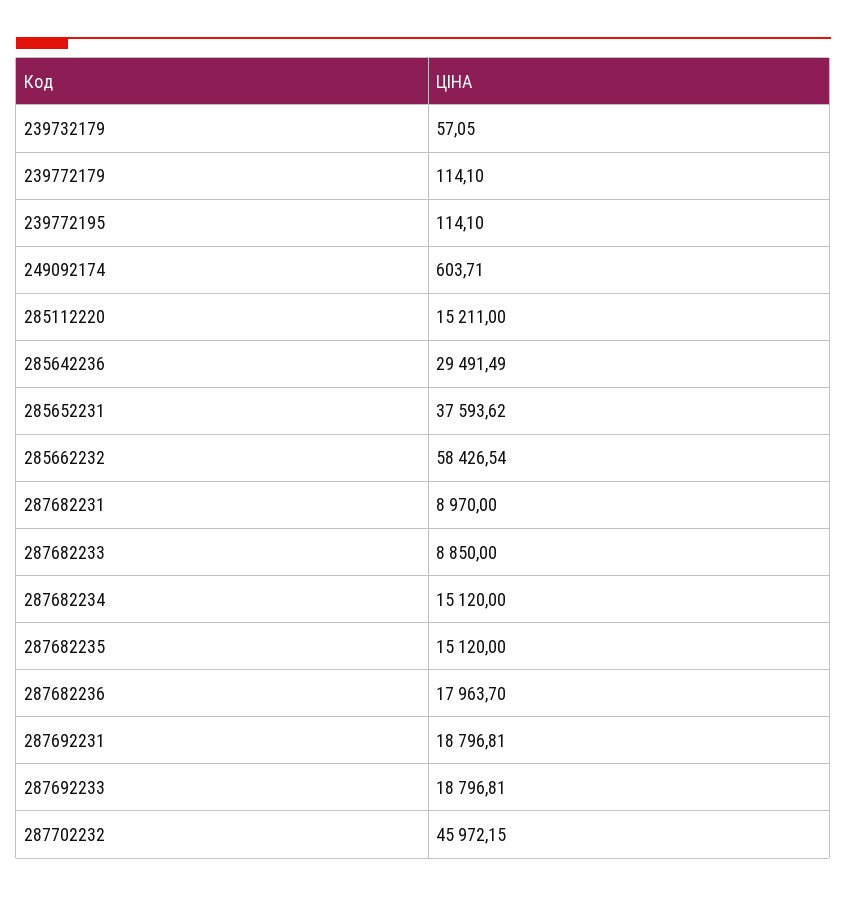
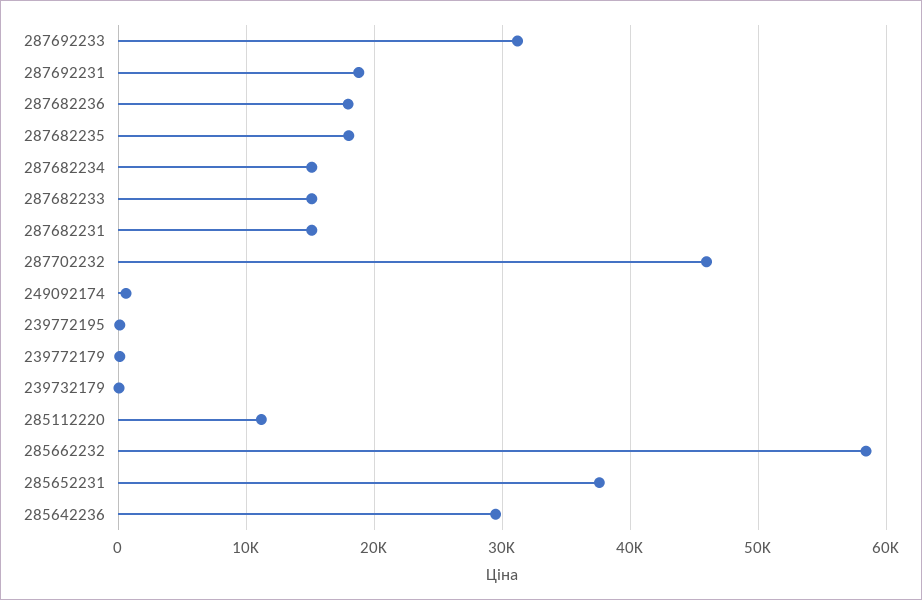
  {
    "239732179": 57.05,
    "239772179": 114.1,
    "239772195": 114.1,
    "249092174": 603.71,
-   "285112220": 15211,
+   "285112220": 11000,
    "285642236": 29491.49,
    "285652231": 37593.62,
    "285662232": 58426.54,
-   "287682231": 8970,
+   "287682231": 15000,
-   "287682233": 8850,
+   "287682233": 15000,
    "287682234": 15120,
-   "287682235": 15120,
+   "287682235": 18000,
    "287682236": 17963.7,
    "287692231": 18796.81,
-   "287692233": 18796.81,
+   "287692233": 31000,
    "287702232": 45972.15
  }

